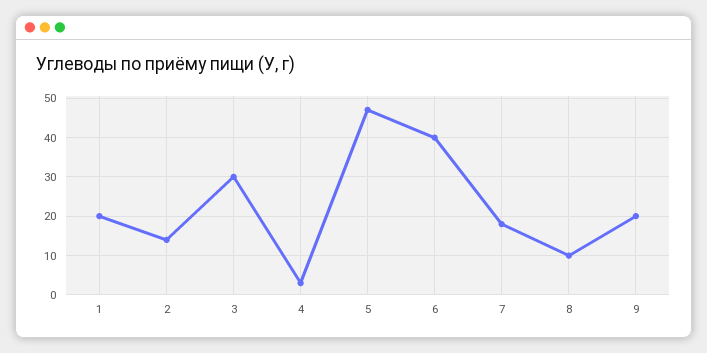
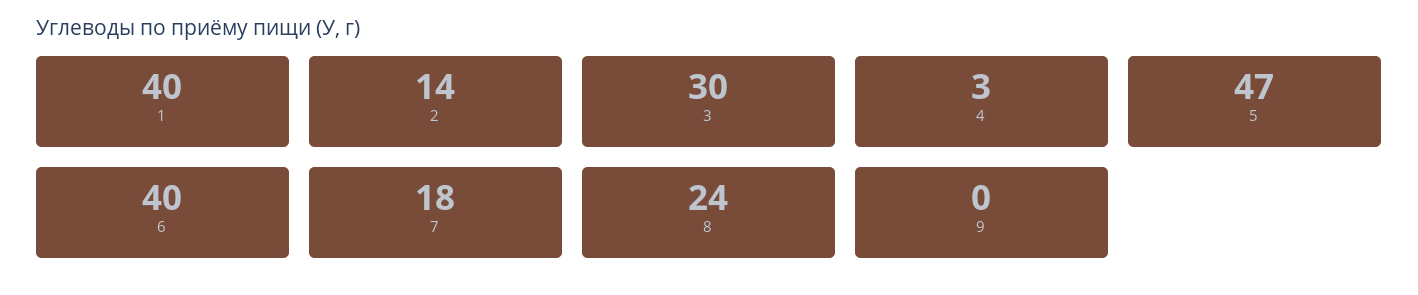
  {
-   "1": 20,
+   "1": 40,
    "2": 14,
    "3": 30,
    "4": 3,
    "5": 47,
    "6": 40,
    "7": 18,
-   "8": 10,
+   "8": 24,
-   "9": 20
+   "9": 0
  }

